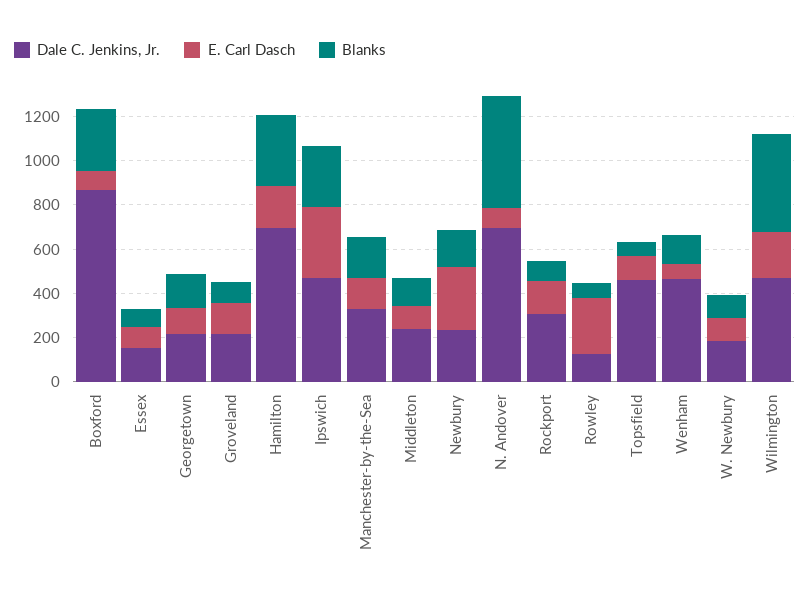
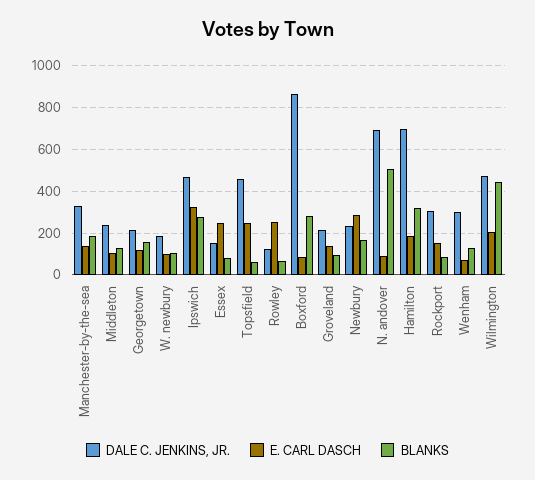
  {
    "Dale C. Jenkins, Jr.": {
      "Boxford": 850,
      "Essex": 150,
      "Georgetown": 200,
      "Groveland": 200,
      "Hamilton": 700,
      "Ipswich": 450,
      "Manchester-by-the-Sea": 350,
      "Middleton": 250,
      "Newbury": 250,
      "N. Andover": 700,
      "Rockport": 300,
      "Rowley": 150,
      "Topsfield": 450,
-     "Wenham": 450,
+     "Wenham": 300,
      "W. Newbury": 200,
      "Wilmington": 450
    },
    "E. Carl Dasch": {
      "Boxford": 100,
-     "Essex": 100,
+     "Essex": 250,
      "Georgetown": 100,
      "Groveland": 150,
      "Hamilton": 200,
      "Ipswich": 300,
      "Manchester-by-the-Sea": 150,
      "Middleton": 100,
      "Newbury": 300,
      "N. Andover": 100,
      "Rockport": 150,
      "Rowley": 250,
-     "Topsfield": 100,
+     "Topsfield": 250,
      "Wenham": 50,
      "W. Newbury": 100,
      "Wilmington": 200
    },
    "Blanks": {
      "Boxford": 300,
      "Essex": 100,
      "Georgetown": 150,
      "Groveland": 100,
      "Hamilton": 300,
      "Ipswich": 300,
      "Manchester-by-the-Sea": 200,
      "Middleton": 150,
      "Newbury": 150,
      "N. Andover": 500,
      "Rockport": 100,
      "Rowley": 50,
      "Topsfield": 50,
      "Wenham": 150,
      "W. Newbury": 100,
      "Wilmington": 450
    }
  }

